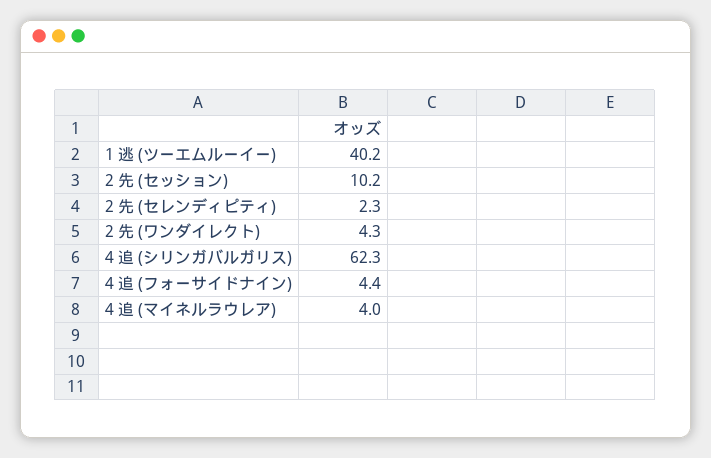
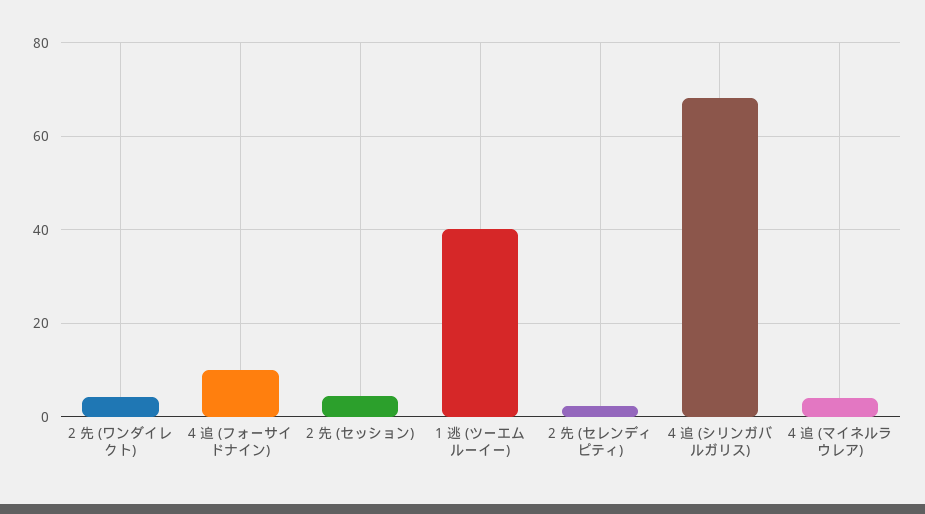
  {
    "1 逃 (ツーエムルーイー)": 40.2,
-   "2 先 (セッション)": 10.2,
+   "2 先 (セッション)": 4,
    "2 先 (セレンディピティ)": 2.3,
    "2 先 (ワンダイレクト)": 4.3,
-   "4 追 (シリンガバルガリス)": 62.3,
+   "4 追 (シリンガバルガリス)": 68,
-   "4 追 (フォーサイドナイン)": 4.4,
+   "4 追 (フォーサイドナイン)": 10,
    "4 追 (マイネルラウレア)": 4
  }

